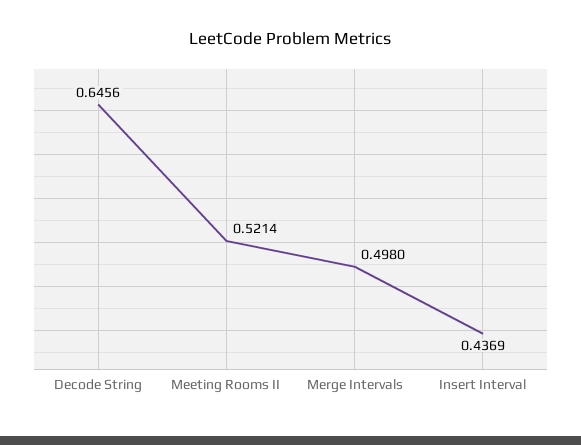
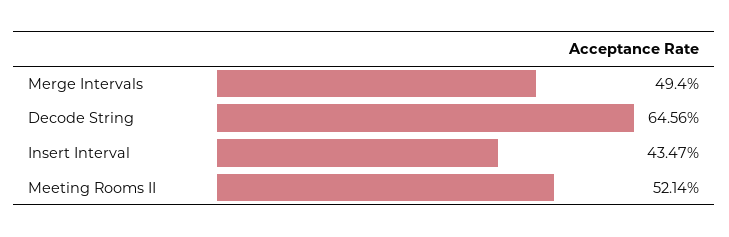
  {
    "Decode String": 0.6456,
    "Meeting Rooms II": 0.5214,
-   "Merge Intervals": 0.498,
+   "Merge Intervals": 0.494,
-   "Insert Interval": 0.4369
+   "Insert Interval": 0.4347
  }

